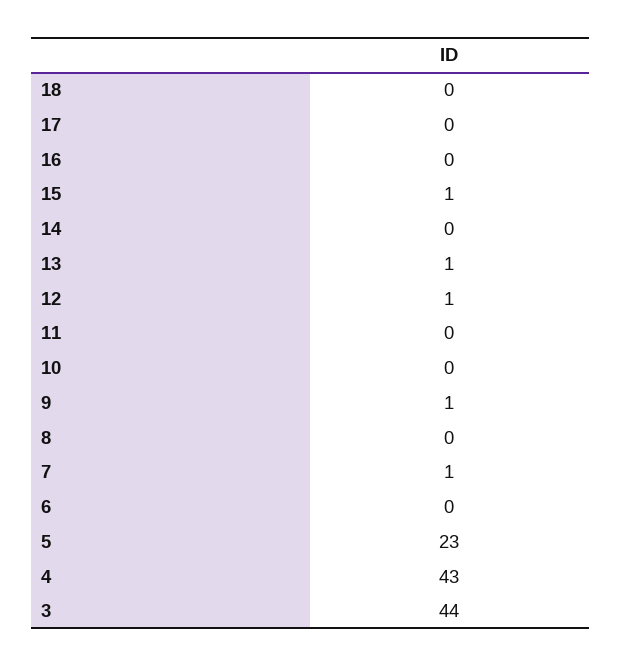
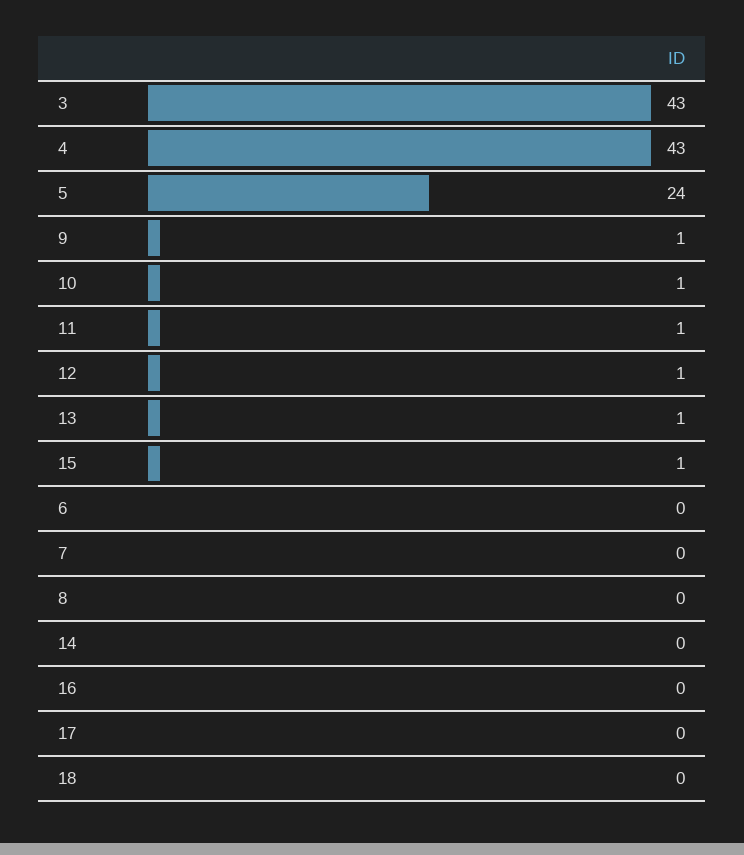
  {
    "18": 0,
    "17": 0,
    "16": 0,
    "15": 1,
    "14": 0,
    "13": 1,
    "12": 1,
-   "11": 0,
+   "11": 1,
-   "10": 0,
+   "10": 1,
    "9": 1,
    "8": 0,
-   "7": 1,
+   "7": 0,
    "6": 0,
-   "5": 23,
+   "5": 24,
    "4": 43,
-   "3": 44
+   "3": 43
  }

